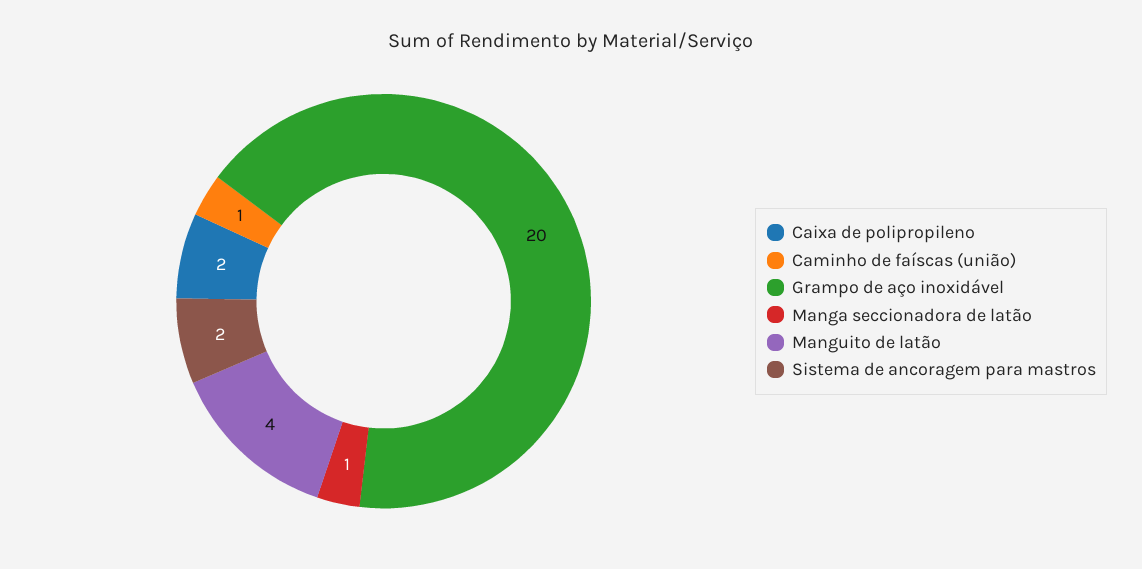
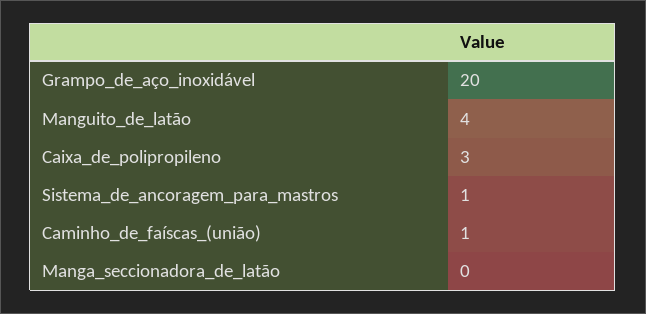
  {
-   "Caixa de polipropileno": 2,
+   "Caixa de polipropileno": 3,
    "Caminho de faíscas (união)": 1,
    "Grampo de aço inoxidável": 20,
-   "Manga seccionadora de latão": 1,
+   "Manga seccionadora de latão": 0,
    "Manguito de latão": 4,
-   "Sistema de ancoragem para mastros": 2
+   "Sistema de ancoragem para mastros": 1
  }

